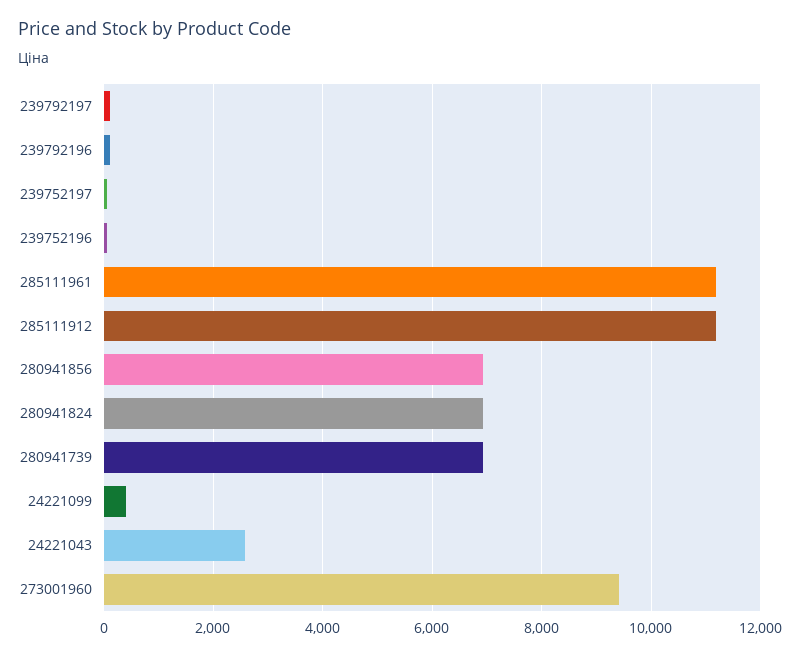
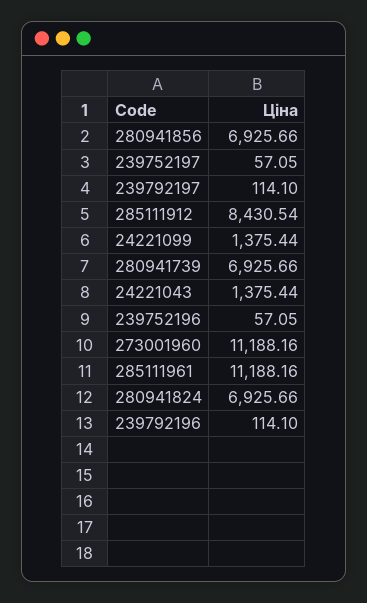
  {
    "239792197": 114.1,
    "239792196": 114.1,
    "239752197": 57.05,
    "239752196": 57.05,
    "285111961": 11188.16,
-   "285111912": 11200,
+   "285111912": 8430.54,
    "280941856": 6925.66,
    "280941824": 6925.66,
    "280941739": 6925.66,
-   "24221099": 400,
+   "24221099": 1375.44,
-   "24221043": 2600,
+   "24221043": 1375.44,
-   "273001960": 9400
+   "273001960": 11188.16
  }

